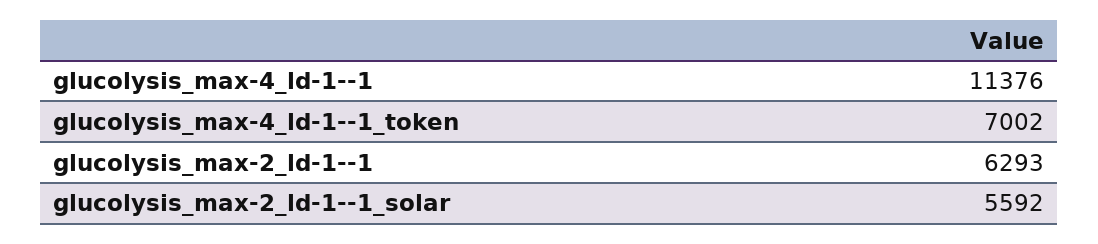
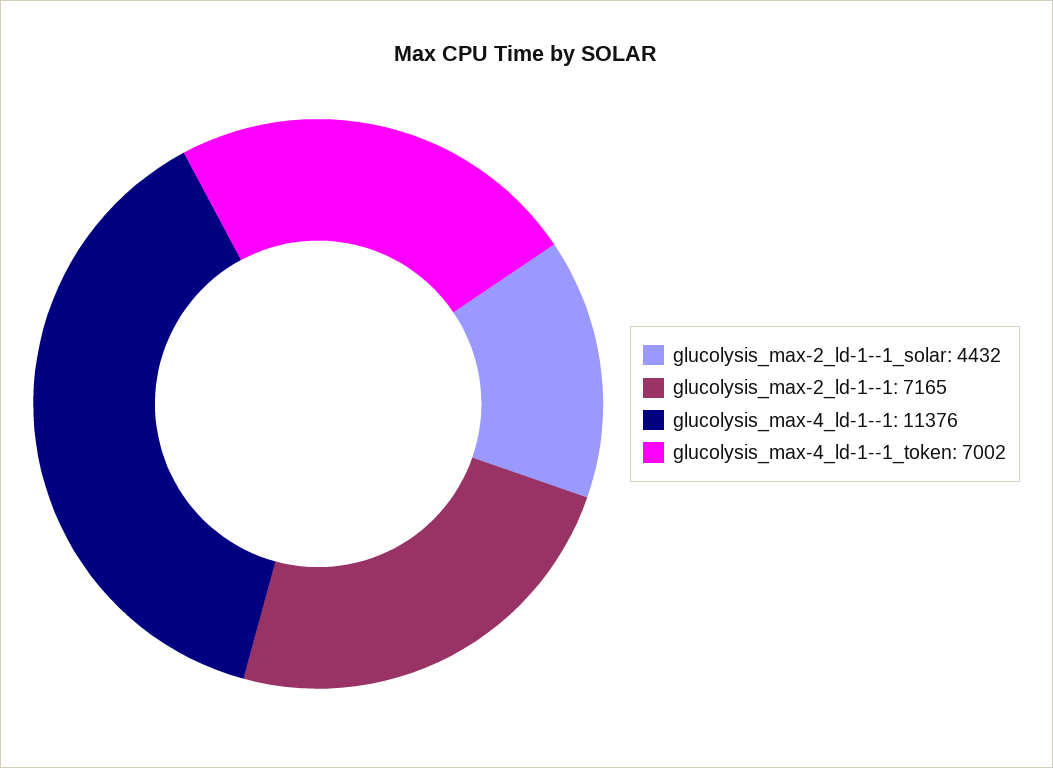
  {
    "glucolysis_max-4_ld-1--1": 11376,
    "glucolysis_max-4_ld-1--1_token": 7002,
-   "glucolysis_max-2_ld-1--1": 6293,
+   "glucolysis_max-2_ld-1--1": 7165,
-   "glucolysis_max-2_ld-1--1_solar": 5592
+   "glucolysis_max-2_ld-1--1_solar": 4432
  }

